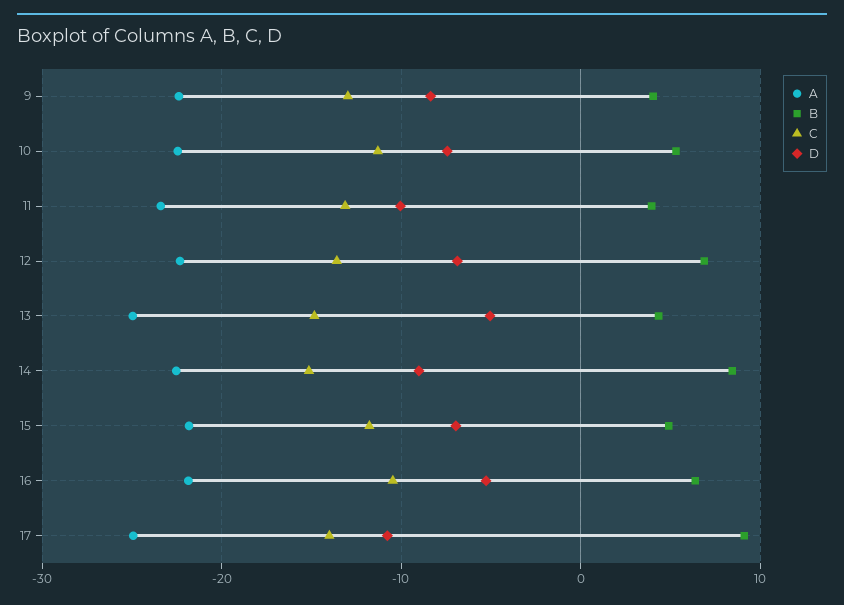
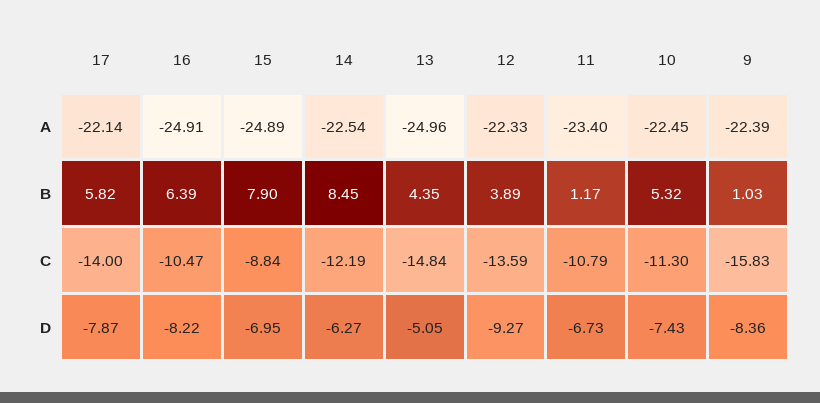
  {
    "A": {
      "9": -22.39,
      "10": -22.45,
      "11": -23.4,
      "12": -22.33,
      "13": -24.96,
      "14": -22.54,
-     "15": -22,
+     "15": -24.89,
-     "16": -22,
+     "16": -24.91,
-     "17": -25
+     "17": -22.14
    },
    "B": {
-     "9": 4,
+     "9": 1.03,
      "10": 5.32,
-     "11": 4,
+     "11": 1.17,
-     "12": 7,
+     "12": 3.89,
      "13": 4.35,
      "14": 8.45,
-     "15": 5,
+     "15": 7.9,
      "16": 6.39,
-     "17": 9
+     "17": 5.82
    },
    "C": {
-     "9": -13,
+     "9": -15.83,
      "10": -11.3,
-     "11": -13,
+     "11": -10.79,
      "12": -13.59,
      "13": -14.84,
-     "14": -15,
+     "14": -12.19,
-     "15": -12,
+     "15": -8.84,
      "16": -10.47,
      "17": -14
    },
    "D": {
      "9": -8.36,
      "10": -7.43,
-     "11": -10,
+     "11": -6.73,
-     "12": -7,
+     "12": -9.27,
      "13": -5.05,
-     "14": -9,
+     "14": -6.27,
      "15": -6.95,
-     "16": -5,
+     "16": -8.22,
-     "17": -11
+     "17": -7.87
    }
  }

